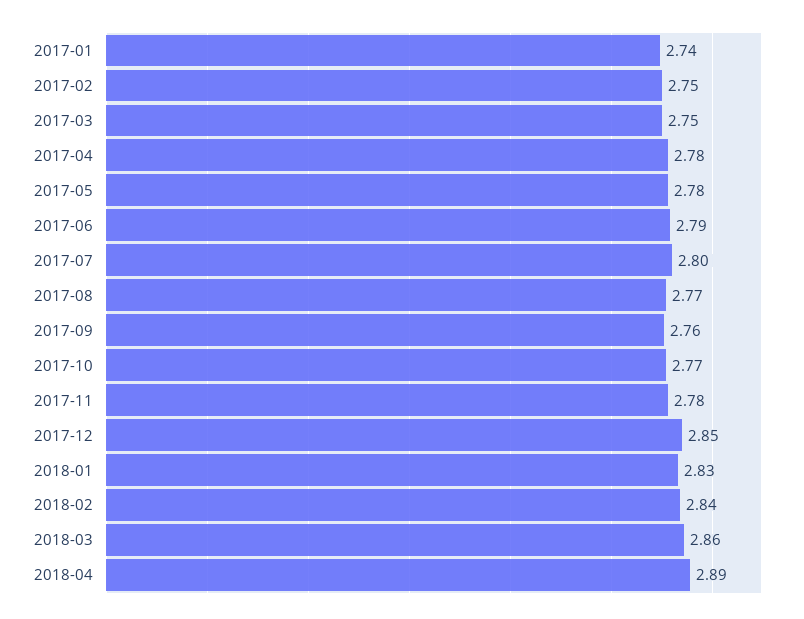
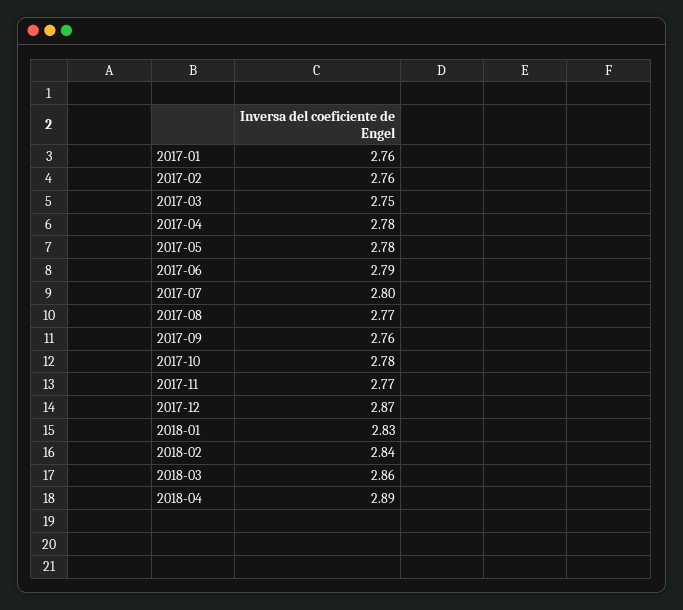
  {
-   "2017-01": 2.74,
+   "2017-01": 2.76,
-   "2017-02": 2.75,
+   "2017-02": 2.76,
    "2017-03": 2.75,
    "2017-04": 2.78,
    "2017-05": 2.78,
    "2017-06": 2.79,
    "2017-07": 2.8,
    "2017-08": 2.77,
    "2017-09": 2.76,
-   "2017-10": 2.77,
+   "2017-10": 2.78,
-   "2017-11": 2.78,
+   "2017-11": 2.77,
-   "2017-12": 2.85,
+   "2017-12": 2.87,
    "2018-01": 2.83,
    "2018-02": 2.84,
    "2018-03": 2.86,
    "2018-04": 2.89
  }

